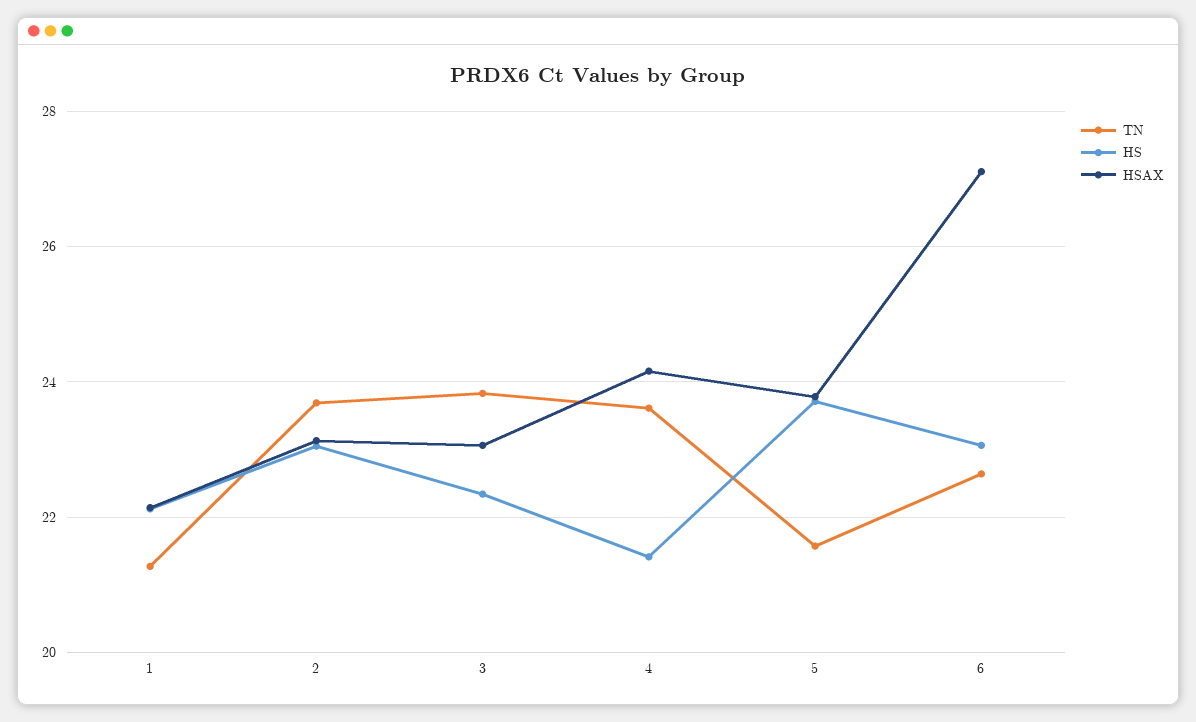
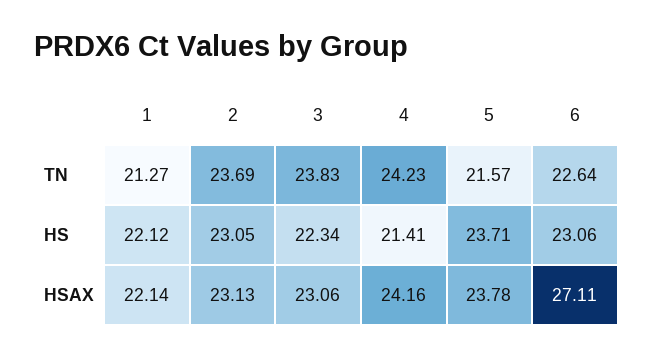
  {
    "TN": {
      "1": 21.27,
      "2": 23.69,
      "3": 23.83,
-     "4": 23.6,
+     "4": 24.23,
      "5": 21.57,
      "6": 22.64
    },
    "HS": {
      "1": 22.12,
      "2": 23.05,
      "3": 22.34,
      "4": 21.41,
      "5": 23.71,
      "6": 23.06
    },
    "HSAX": {
      "1": 22.14,
      "2": 23.13,
      "3": 23.06,
      "4": 24.16,
      "5": 23.78,
      "6": 27.11
    }
  }

